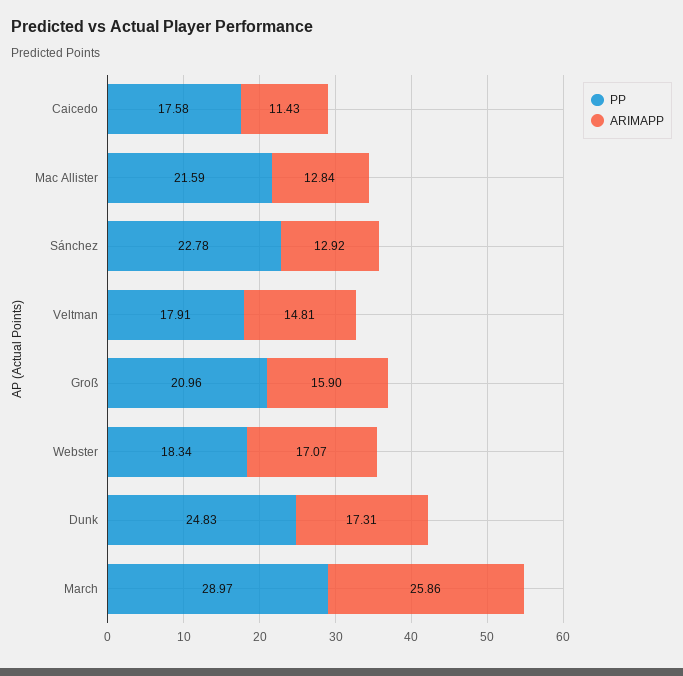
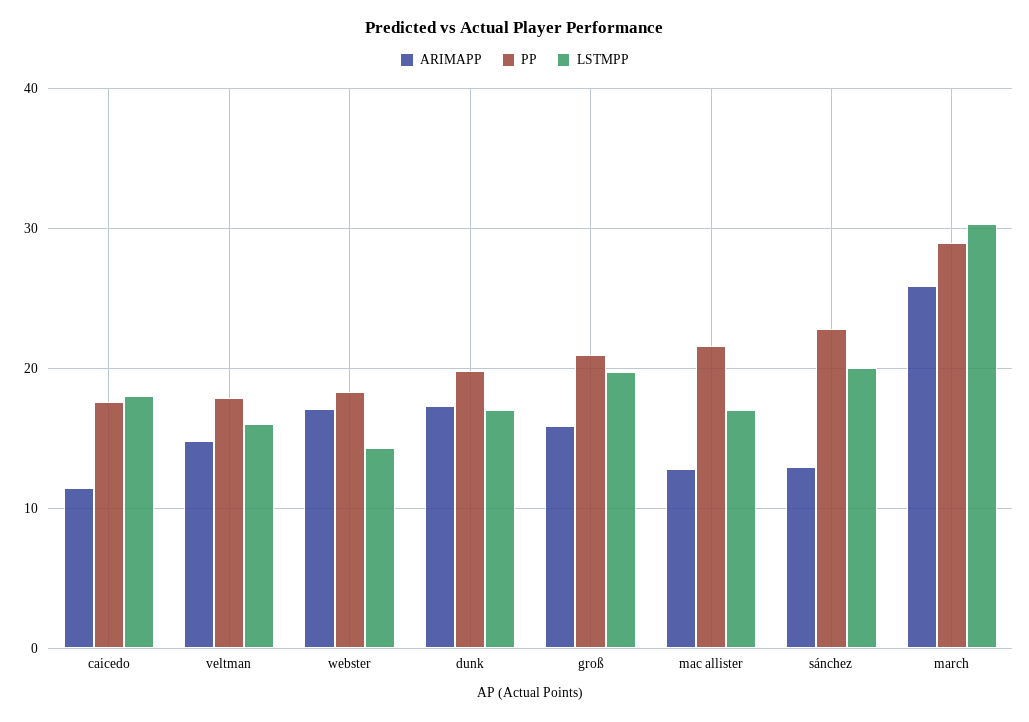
  {
    "PP": {
      "Caicedo": 17.58,
      "Mac Allister": 21.59,
      "Sánchez": 22.78,
      "Veltman": 17.91,
      "Groß": 20.96,
      "Webster": 18.34,
-     "Dunk": 24.83,
+     "Dunk": 20,
      "March": 28.97
    },
    "ARIMAPP": {
      "Caicedo": 11.43,
      "Mac Allister": 12.84,
      "Sánchez": 12.92,
      "Veltman": 14.81,
      "Groß": 15.9,
      "Webster": 17.07,
      "Dunk": 17.31,
      "March": 25.86
-   }
+   },
+   "LSTMPP": {
+     "Caicedo": 18,
+     "Veltman": 16,
+     "Webster": 14,
+     "Dunk": 17,
+     "Groß": 20,
+     "Mac Allister": 17,
+     "Sánchez": 20,
+     "March": 30
+   }
  }

